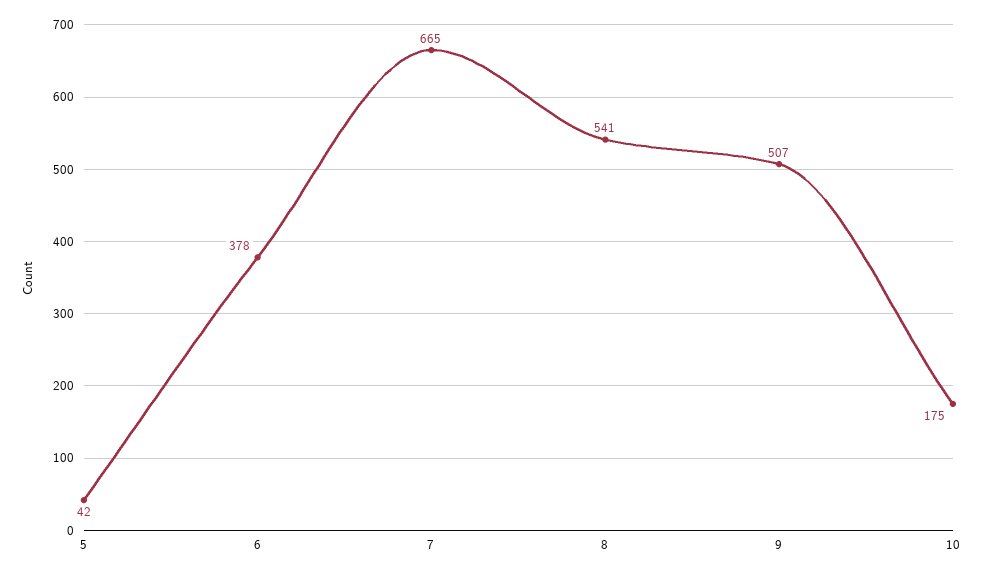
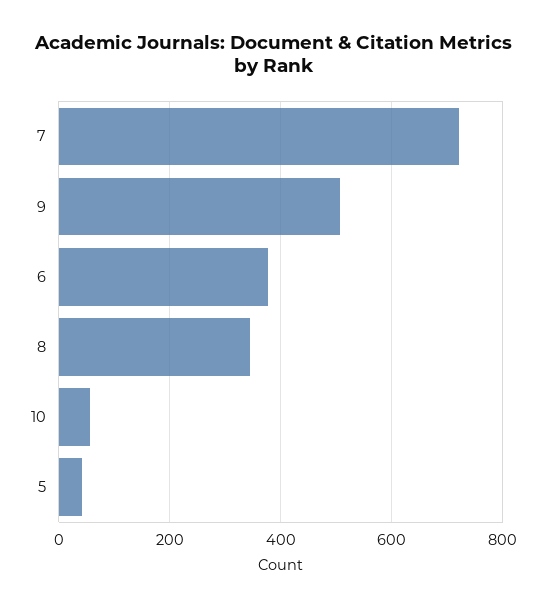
  {
    "5": 42,
    "6": 378,
-   "7": 665,
+   "7": 720,
-   "8": 541,
+   "8": 340,
    "9": 507,
-   "10": 175
+   "10": 60
  }

